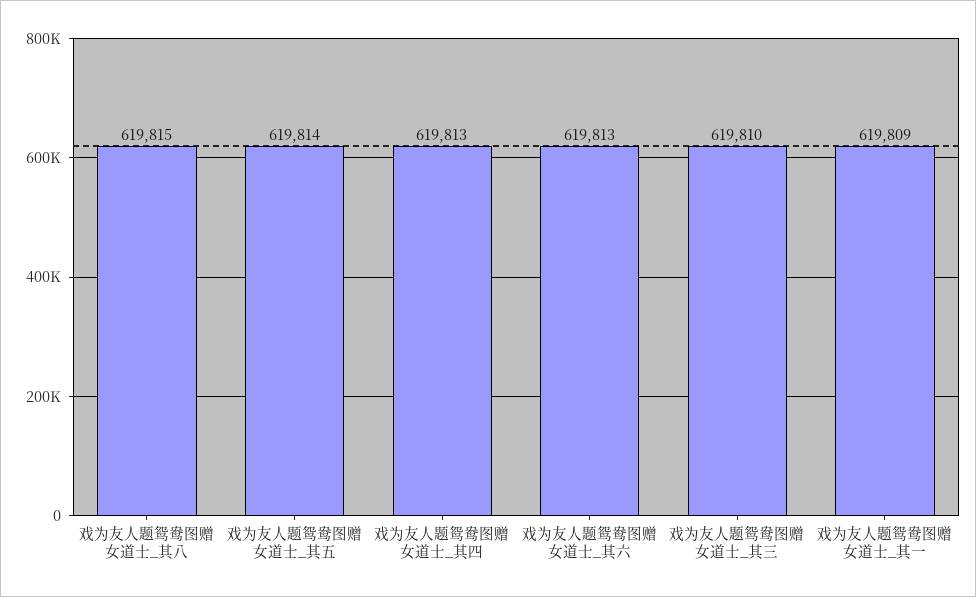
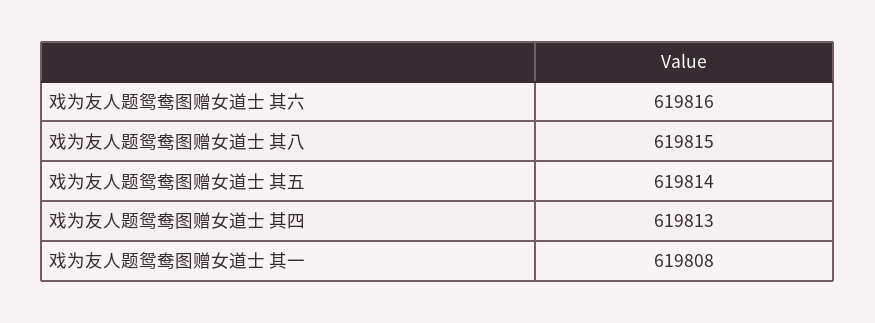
  {
    "戏为友人题鸳鸯图赠女道士_其八": 619815,
    "戏为友人题鸳鸯图赠女道士_其五": 619814,
    "戏为友人题鸳鸯图赠女道士_其四": 619813,
-   "戏为友人题鸳鸯图赠女道士_其六": 619813,
+   "戏为友人题鸳鸯图赠女道士_其六": 619816,
-   "戏为友人题鸳鸯图赠女道士_其三": 619810,
-   "戏为友人题鸳鸯图赠女道士_其一": 619809
+   "戏为友人题鸳鸯图赠女道士_其一": 619808
  }

